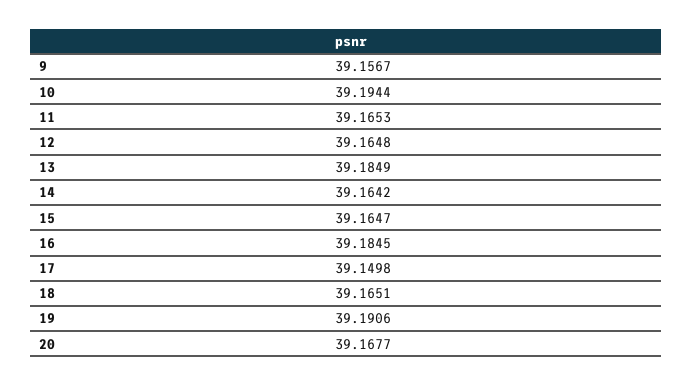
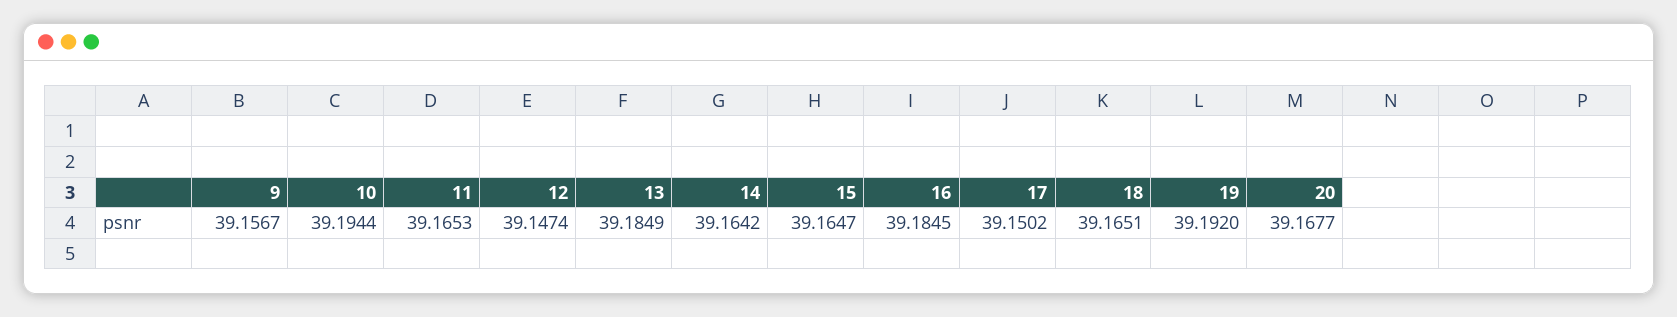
  {
    "9": 39.1567,
    "10": 39.1944,
    "11": 39.1653,
-   "12": 39.1648,
+   "12": 39.1474,
    "13": 39.1849,
    "14": 39.1642,
    "15": 39.1647,
    "16": 39.1845,
-   "17": 39.1498,
+   "17": 39.1502,
    "18": 39.1651,
-   "19": 39.1906,
+   "19": 39.192,
    "20": 39.1677
  }

